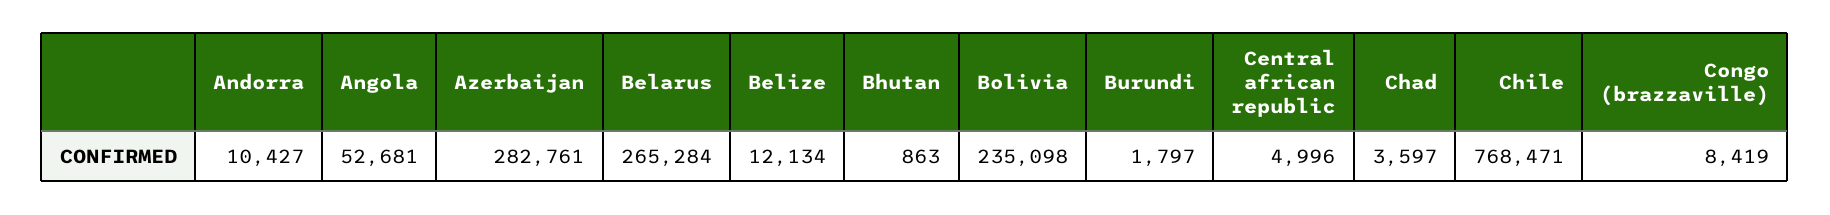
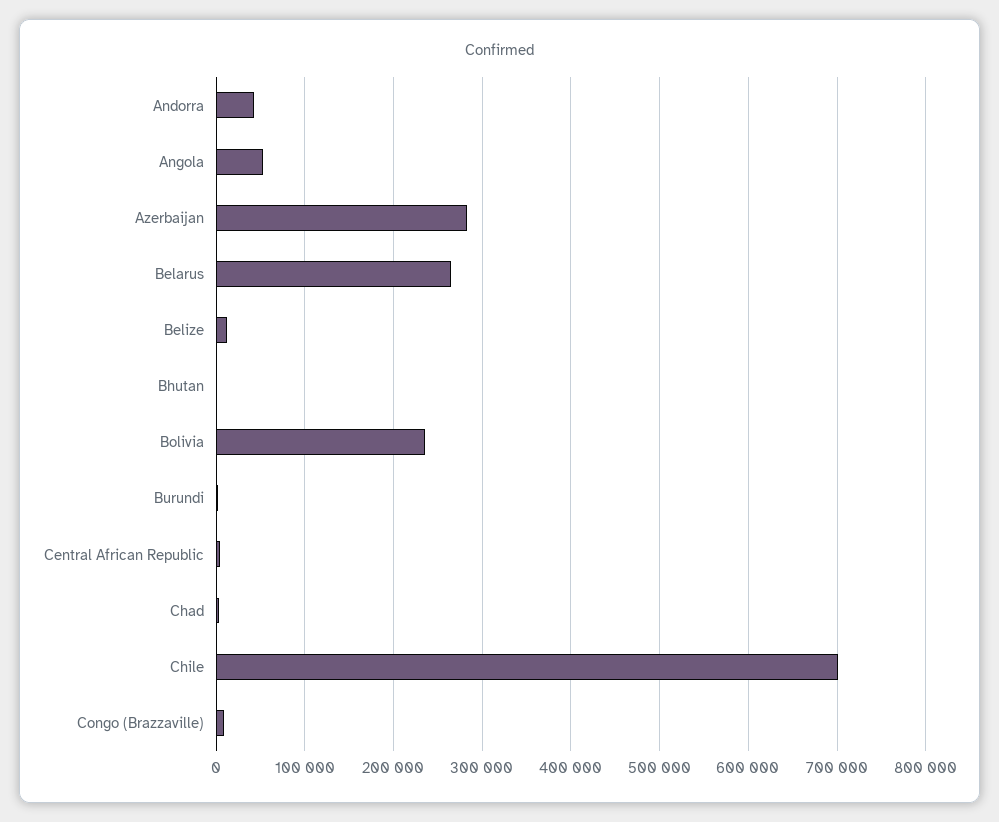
  {
-   "Andorra": 10427,
+   "Andorra": 40000,
    "Angola": 52681,
    "Azerbaijan": 282761,
    "Belarus": 265284,
    "Belize": 12134,
    "Bhutan": 863,
    "Bolivia": 235098,
    "Burundi": 1797,
    "Central african republic": 4996,
    "Chad": 3597,
-   "Chile": 768471,
+   "Chile": 700000,
    "Congo (brazzaville)": 8419
  }

